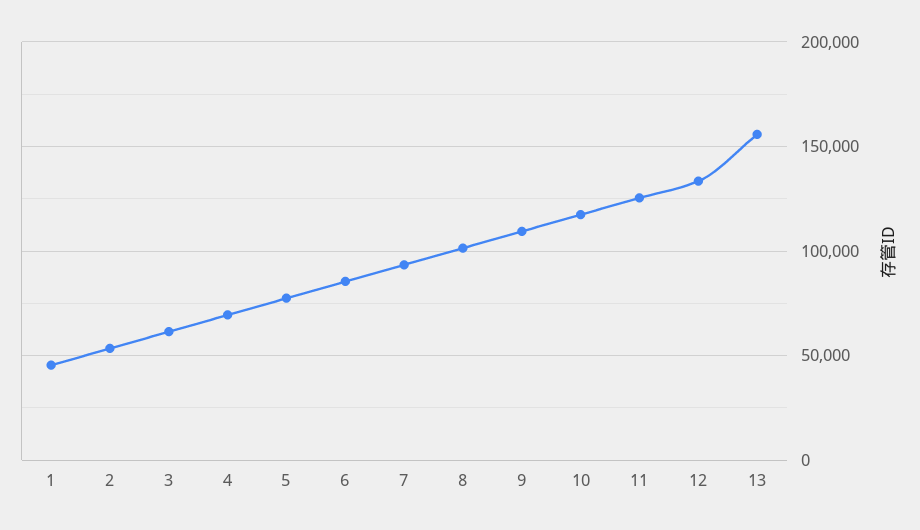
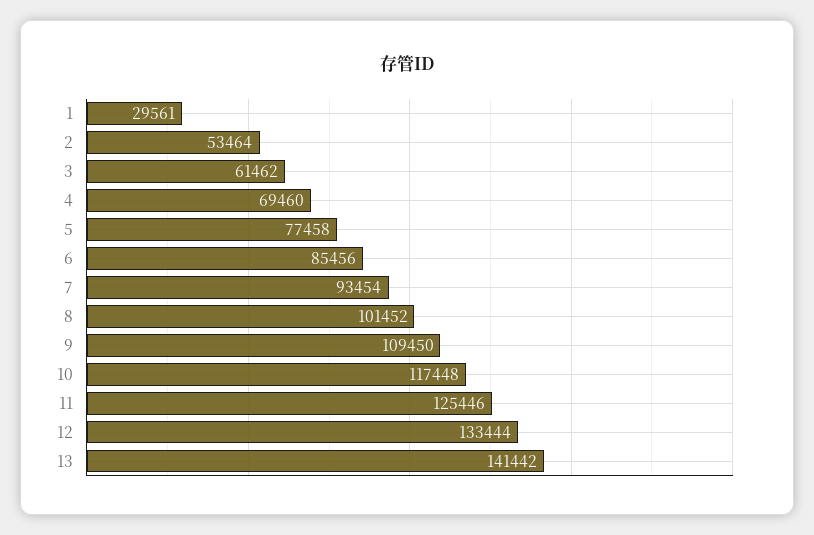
  {
-   "1": 45000,
+   "1": 29561,
    "2": 53464,
    "3": 61462,
    "4": 69460,
    "5": 77458,
    "6": 85456,
    "7": 93454,
    "8": 101452,
    "9": 109450,
    "10": 117448,
    "11": 125446,
    "12": 133444,
-   "13": 155000
+   "13": 141442
  }

